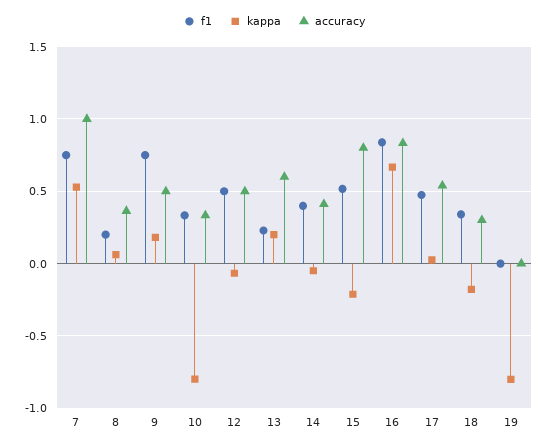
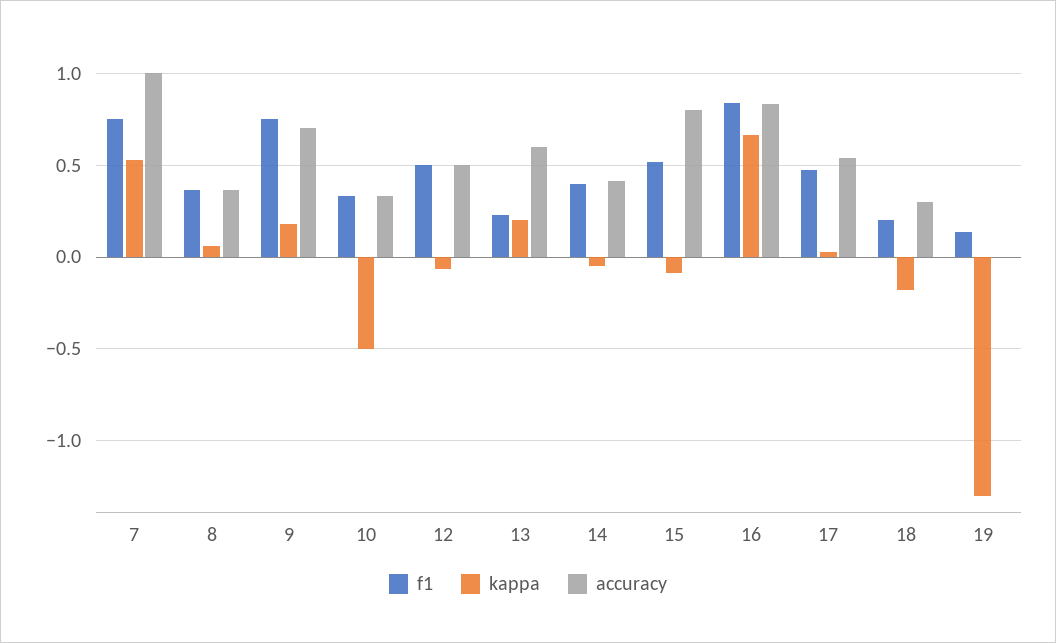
  {
    "f1": {
      "7": 0.75,
-     "8": 0.2,
+     "8": 0.35,
      "9": 0.75,
      "10": 0.35,
      "12": 0.5,
      "13": 0.25,
      "14": 0.4,
      "15": 0.5,
      "16": 0.85,
      "17": 0.45,
-     "18": 0.35,
+     "18": 0.2,
-     "19": 0
+     "19": 0.15
    },
    "kappa": {
      "7": 0.55,
      "8": 0.05,
      "9": 0.2,
-     "10": -0.8,
+     "10": -0.5,
      "12": -0.05,
      "13": 0.2,
      "14": -0.05,
-     "15": -0.2,
+     "15": -0.1,
      "16": 0.65,
      "17": 0.05,
      "18": -0.2,
-     "19": -0.8
+     "19": -1.3
    },
    "accuracy": {
      "7": 1,
      "8": 0.35,
-     "9": 0.5,
+     "9": 0.7,
      "10": 0.35,
      "12": 0.5,
      "13": 0.6,
      "14": 0.4,
      "15": 0.8,
      "16": 0.85,
      "17": 0.55,
      "18": 0.3,
      "19": 0
    }
  }

